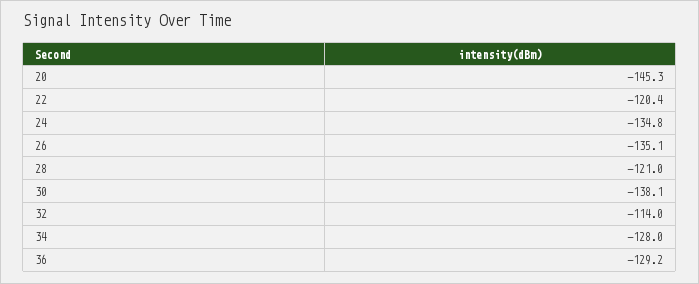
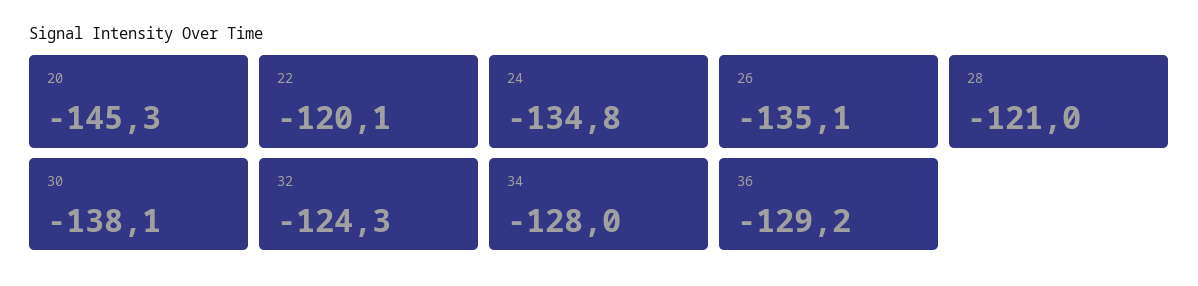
  {
    "20": -145.3,
-   "22": -120.4,
+   "22": -120.1,
    "24": -134.8,
    "26": -135.1,
    "28": -121,
    "30": -138.1,
-   "32": -114,
+   "32": -124.3,
    "34": -128,
    "36": -129.2
  }

